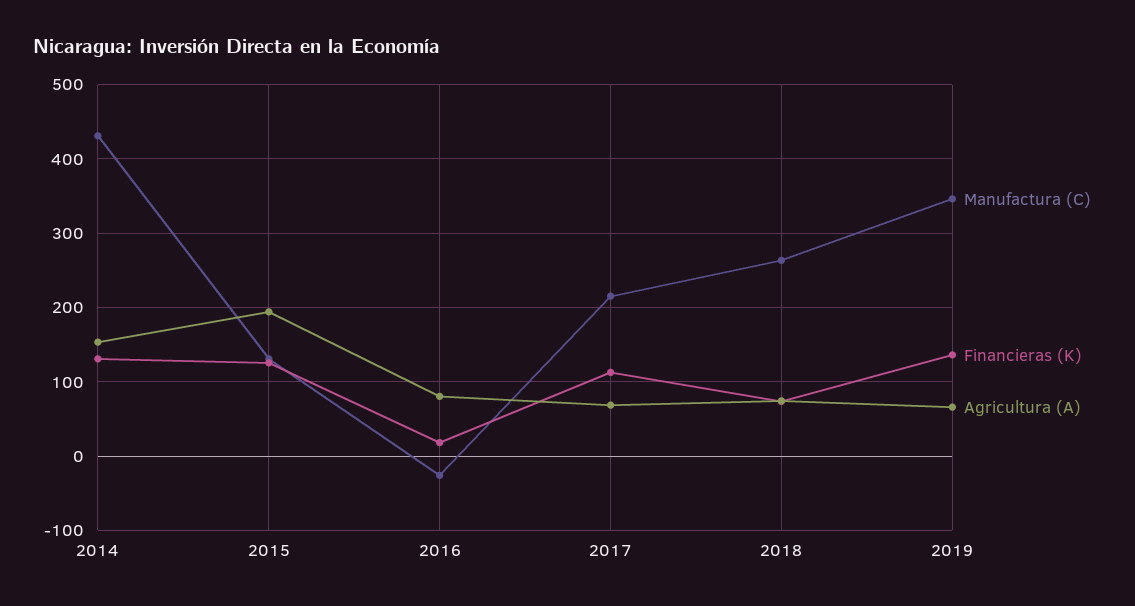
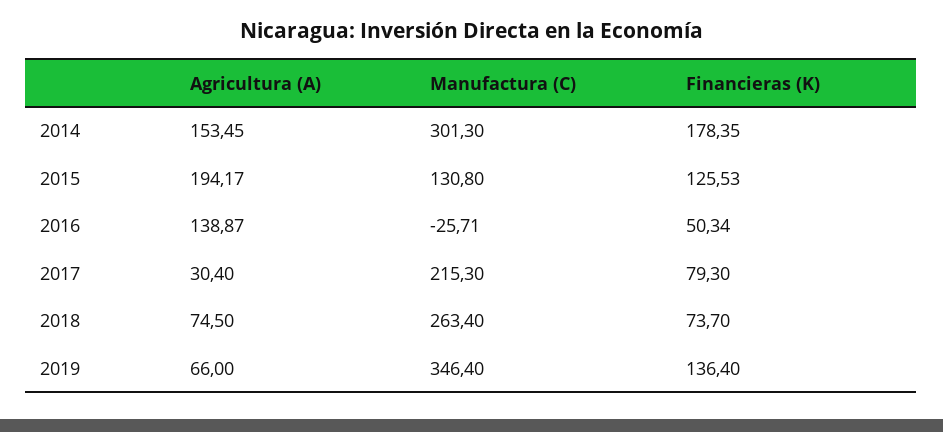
  {
    "Manufactura (C)": {
-     "2014": 430,
+     "2014": 301.3,
      "2015": 130.8,
      "2016": -25.71,
      "2017": 215.3,
      "2018": 263.4,
      "2019": 346.4
    },
    "Financieras (K)": {
-     "2014": 130,
+     "2014": 178.35,
      "2015": 125.53,
-     "2016": 20,
+     "2016": 50.34,
-     "2017": 110,
+     "2017": 79.3,
      "2018": 73.7,
      "2019": 136.4
    },
    "Agricultura (A)": {
      "2014": 153.45,
      "2015": 194.17,
-     "2016": 80,
+     "2016": 138.87,
-     "2017": 70,
+     "2017": 30.4,
      "2018": 74.5,
      "2019": 66
    }
  }

